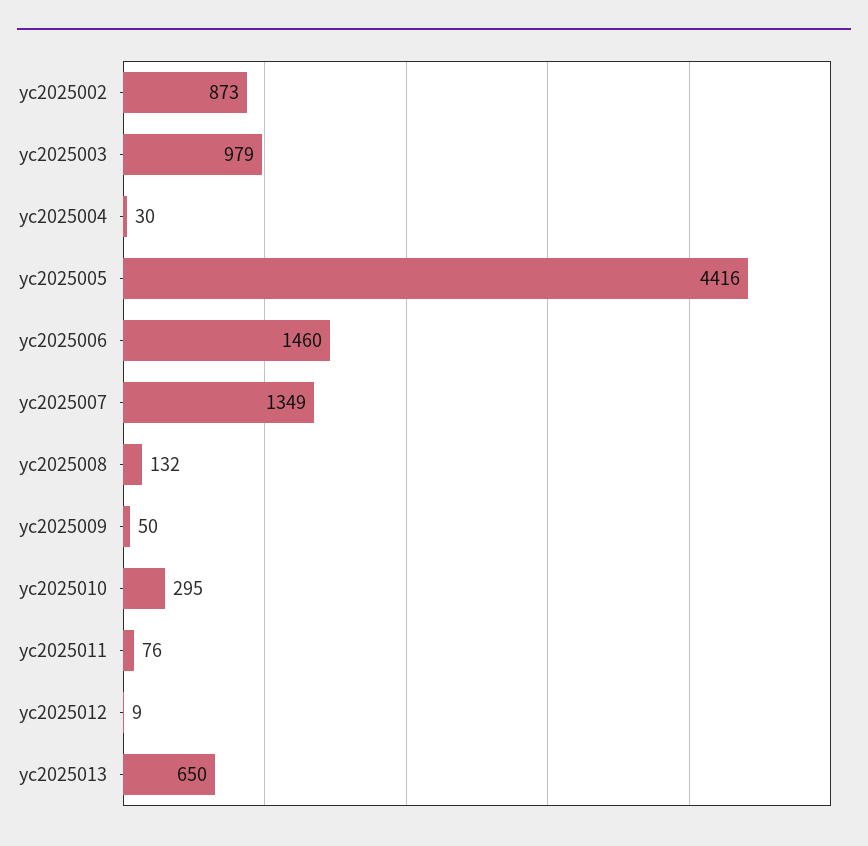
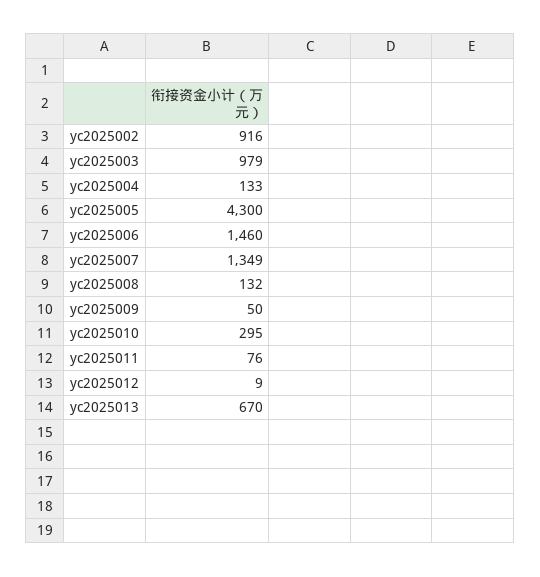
  {
-   "yc2025002": 873,
+   "yc2025002": 916,
    "yc2025003": 979,
-   "yc2025004": 30,
+   "yc2025004": 133,
-   "yc2025005": 4416,
+   "yc2025005": 4300,
    "yc2025006": 1460,
    "yc2025007": 1349,
    "yc2025008": 132,
    "yc2025009": 50,
    "yc2025010": 295,
    "yc2025011": 76,
    "yc2025012": 9,
-   "yc2025013": 650
+   "yc2025013": 670
  }

